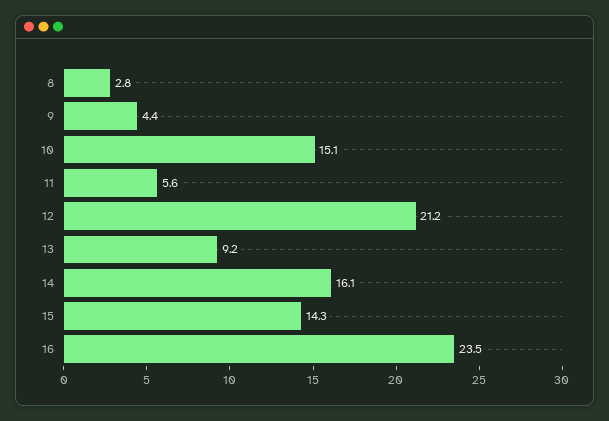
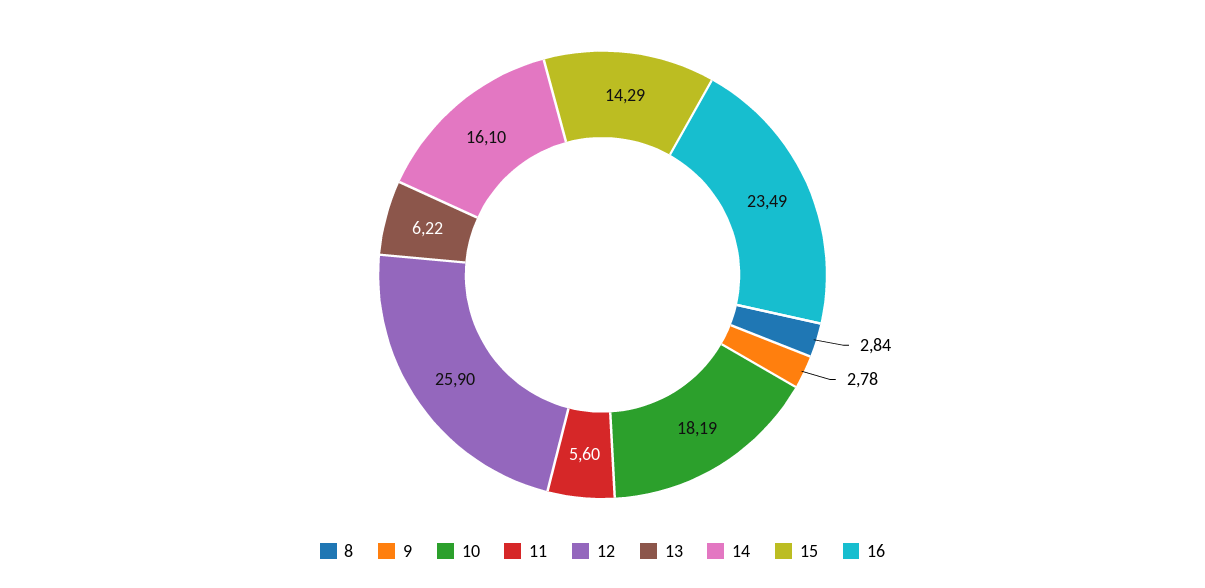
  {
    "8": 2.84,
-   "9": 4.4,
+   "9": 2.78,
-   "10": 15.1,
+   "10": 18.19,
    "11": 5.6,
-   "12": 21.2,
+   "12": 25.9,
-   "13": 9.2,
+   "13": 6.22,
    "14": 16.1,
    "15": 14.29,
    "16": 23.49
  }

